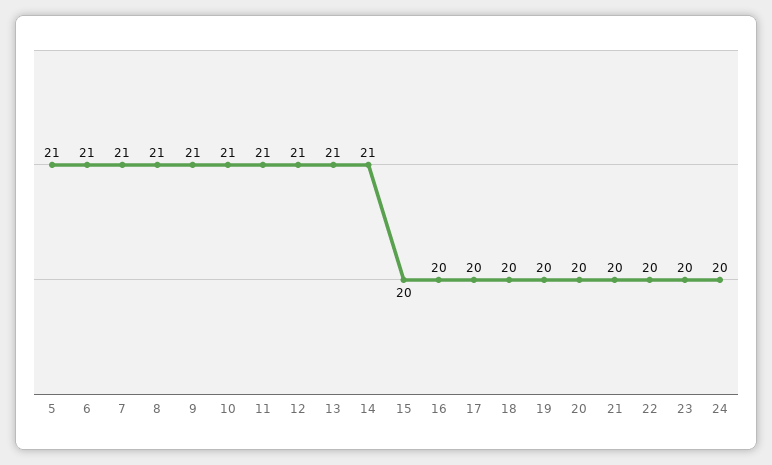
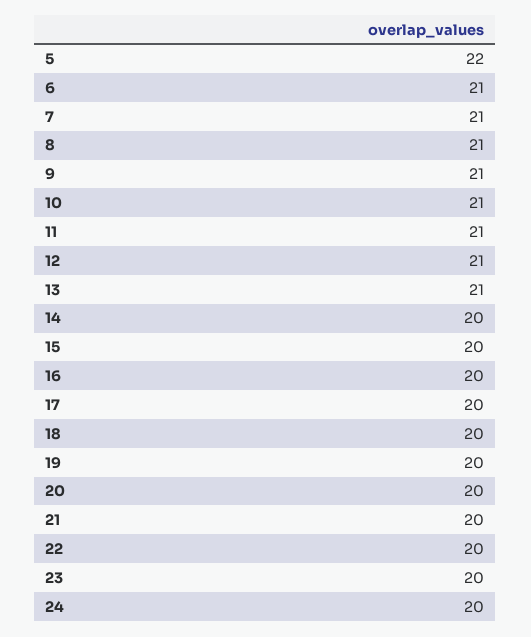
  {
-   "5": 21,
+   "5": 22,
    "6": 21,
    "7": 21,
    "8": 21,
    "9": 21,
    "10": 21,
    "11": 21,
    "12": 21,
    "13": 21,
-   "14": 21,
+   "14": 20,
    "15": 20,
    "16": 20,
    "17": 20,
    "18": 20,
    "19": 20,
    "20": 20,
    "21": 20,
    "22": 20,
    "23": 20,
    "24": 20
  }

